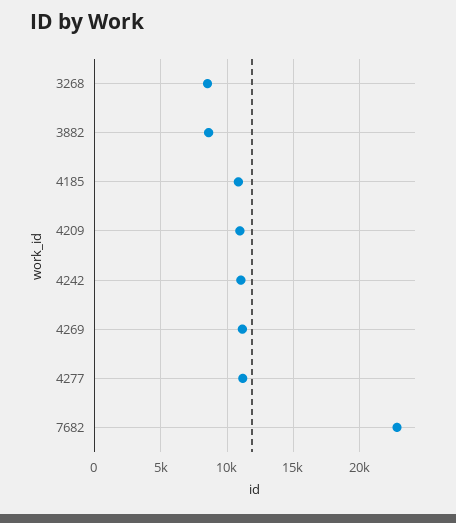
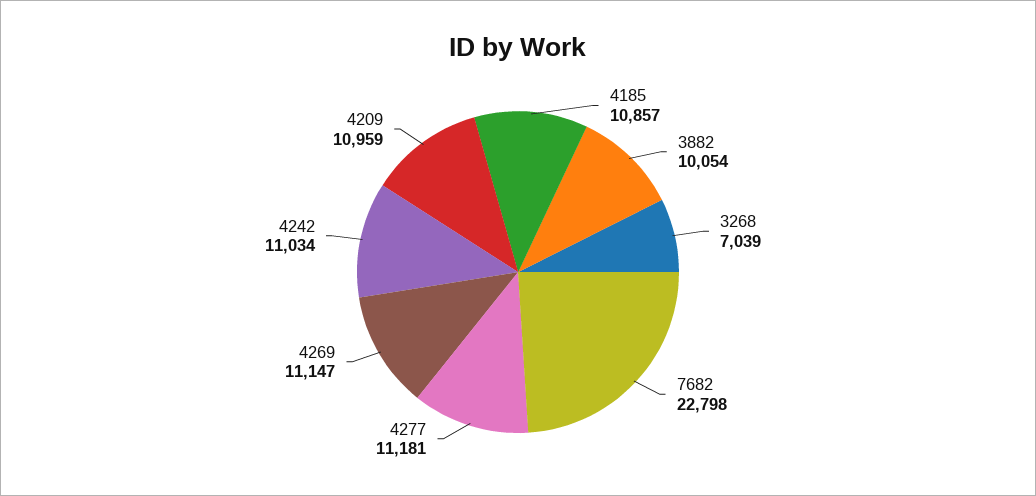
  {
-   "3268": 8500,
+   "3268": 7039,
-   "3882": 8500,
+   "3882": 10054,
    "4185": 10857,
    "4209": 10959,
    "4242": 11034,
    "4269": 11147,
    "4277": 11181,
    "7682": 22798
  }

